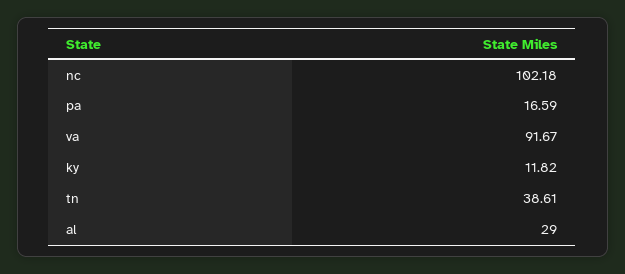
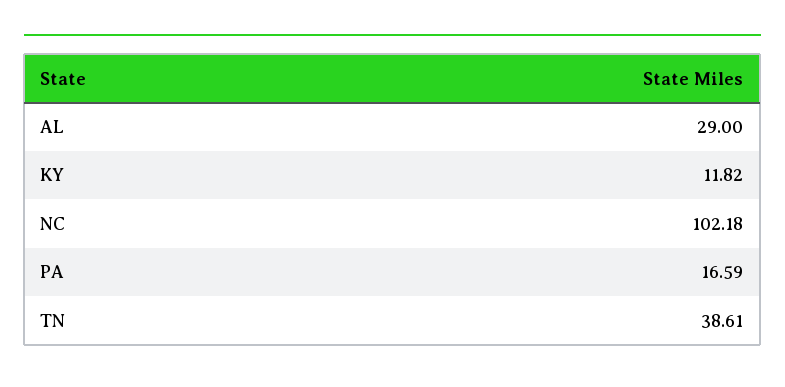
  {
    "nc": 102.18,
    "pa": 16.59,
-   "va": 91.67,
    "ky": 11.82,
    "tn": 38.61,
    "al": 29
  }

